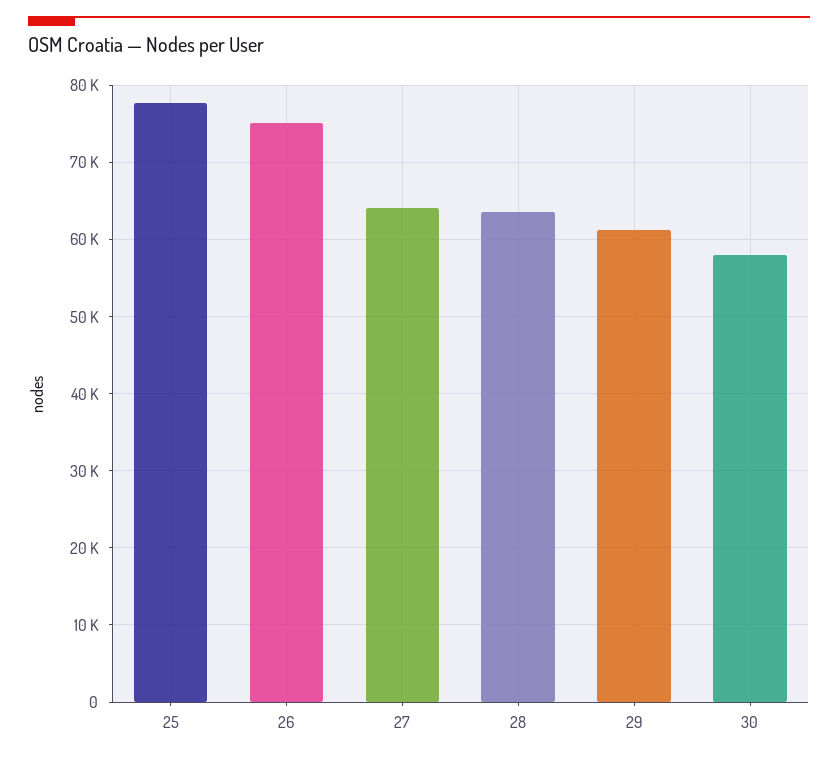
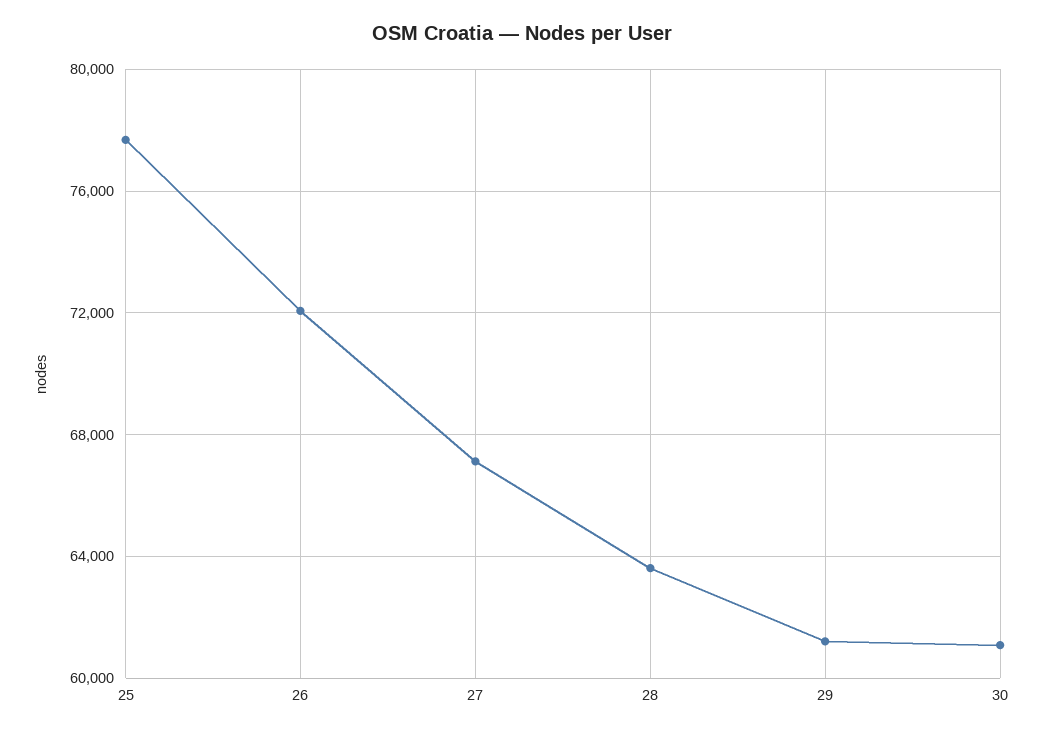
  {
    "25": 77500,
-   "26": 75000,
+   "26": 72000,
-   "27": 64000,
+   "27": 67000,
    "28": 63500,
    "29": 61000,
-   "30": 58000
+   "30": 61000
  }

